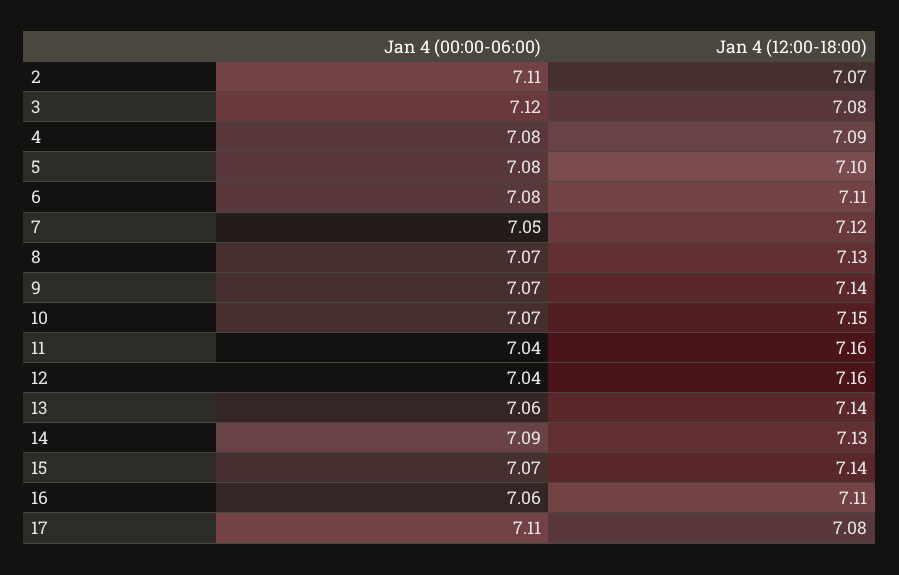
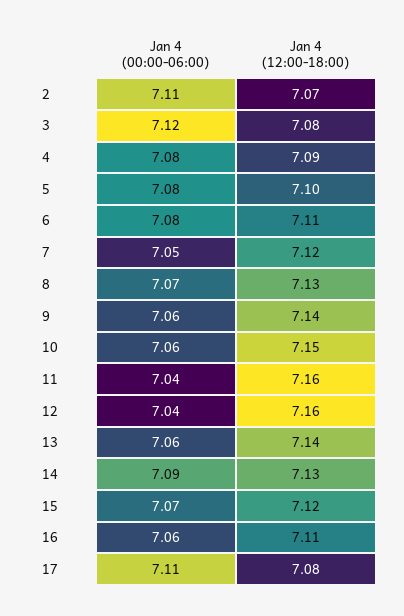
  {
    "Jan 4 (00:00-06:00)": {
      "2": 7.11,
      "3": 7.12,
      "4": 7.08,
      "5": 7.08,
      "6": 7.08,
      "7": 7.05,
      "8": 7.07,
-     "9": 7.07,
+     "9": 7.06,
-     "10": 7.07,
+     "10": 7.06,
      "11": 7.04,
      "12": 7.04,
      "13": 7.06,
      "14": 7.09,
      "15": 7.07,
      "16": 7.06,
      "17": 7.11
    },
    "Jan 4 (12:00-18:00)": {
      "2": 7.07,
      "3": 7.08,
      "4": 7.09,
      "5": 7.1,
      "6": 7.11,
      "7": 7.12,
      "8": 7.13,
      "9": 7.14,
      "10": 7.15,
      "11": 7.16,
      "12": 7.16,
      "13": 7.14,
      "14": 7.13,
-     "15": 7.14,
+     "15": 7.12,
      "16": 7.11,
      "17": 7.08
    }
  }

